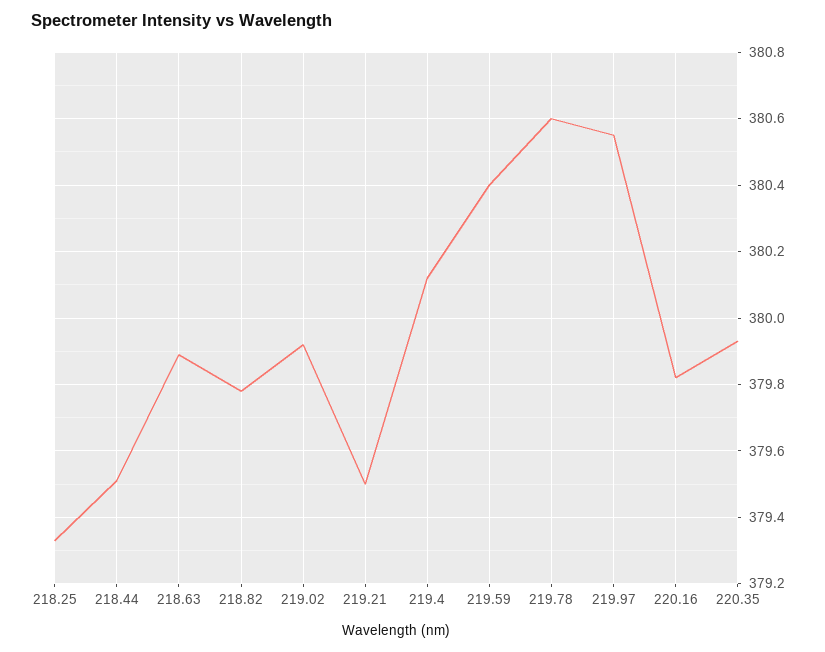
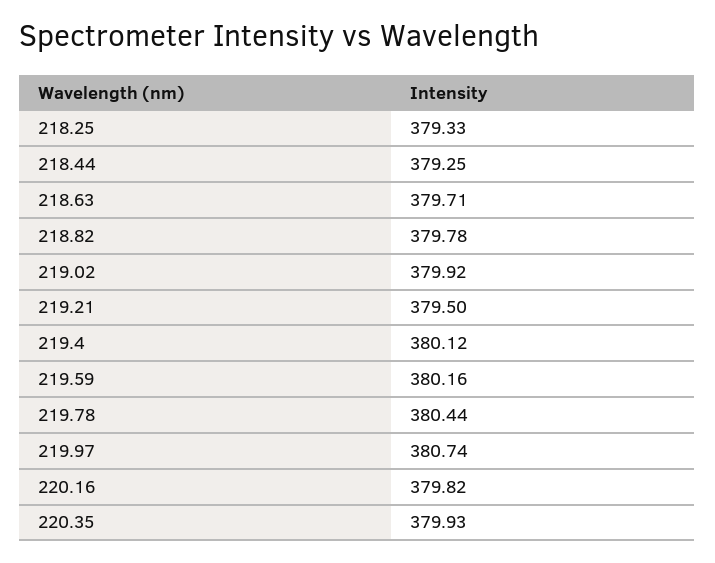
  {
    "218.25": 379.33,
-   "218.44": 379.5,
+   "218.44": 379.25,
-   "218.63": 379.9,
+   "218.63": 379.71,
    "218.82": 379.78,
    "219.02": 379.92,
    "219.21": 379.5,
    "219.4": 380.12,
-   "219.59": 380.4,
+   "219.59": 380.16,
-   "219.78": 380.6,
+   "219.78": 380.44,
-   "219.97": 380.55,
+   "219.97": 380.74,
    "220.16": 379.82,
    "220.35": 379.93
  }

